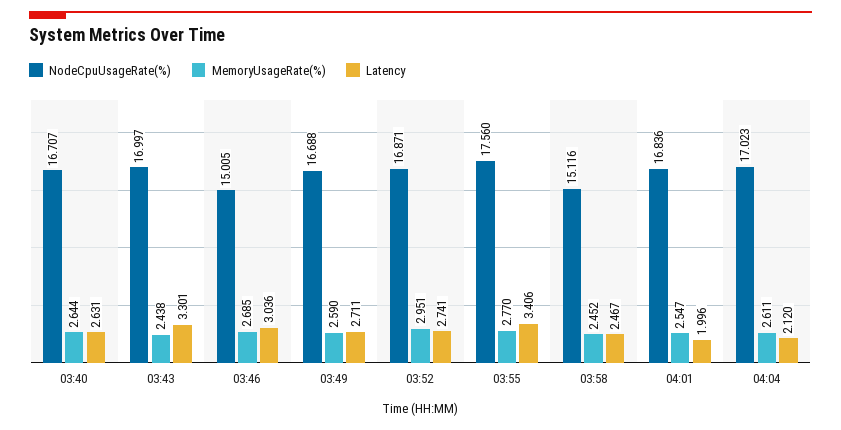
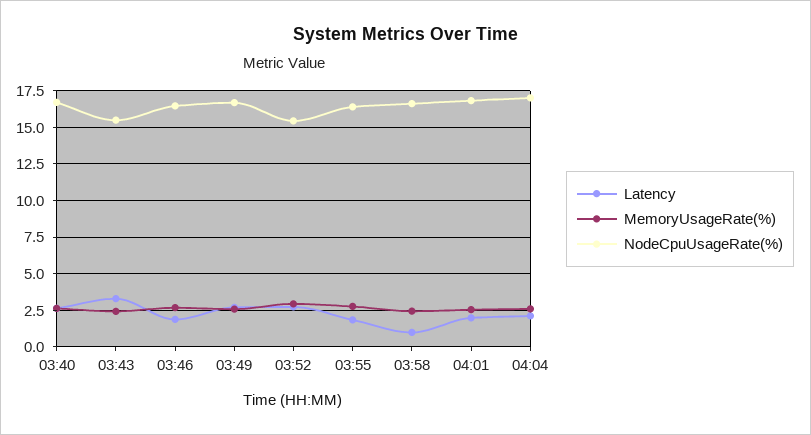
  {
    "NodeCpuUsageRate(%)": {
      "03:40": 16.707,
-     "03:43": 16.997,
+     "03:43": 15.5,
-     "03:46": 15.005,
+     "03:46": 16.5,
      "03:49": 16.688,
-     "03:52": 16.871,
+     "03:52": 15.5,
-     "03:55": 17.56,
+     "03:55": 16.5,
-     "03:58": 15.116,
+     "03:58": 16.5,
      "04:01": 16.836,
      "04:04": 17.023
    },
    "MemoryUsageRate(%)": {
      "03:40": 2.644,
      "03:43": 2.438,
      "03:46": 2.685,
      "03:49": 2.59,
      "03:52": 2.951,
      "03:55": 2.77,
      "03:58": 2.452,
      "04:01": 2.547,
      "04:04": 2.611
    },
    "Latency": {
      "03:40": 2.631,
      "03:43": 3.301,
-     "03:46": 3.036,
+     "03:46": 2,
      "03:49": 2.711,
      "03:52": 2.741,
-     "03:55": 3.406,
+     "03:55": 2,
-     "03:58": 2.467,
+     "03:58": 1,
      "04:01": 1.996,
      "04:04": 2.12
    }
  }

